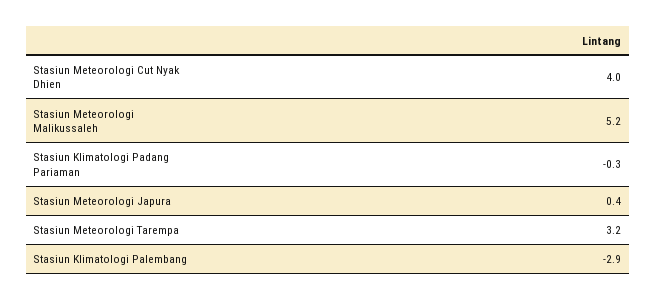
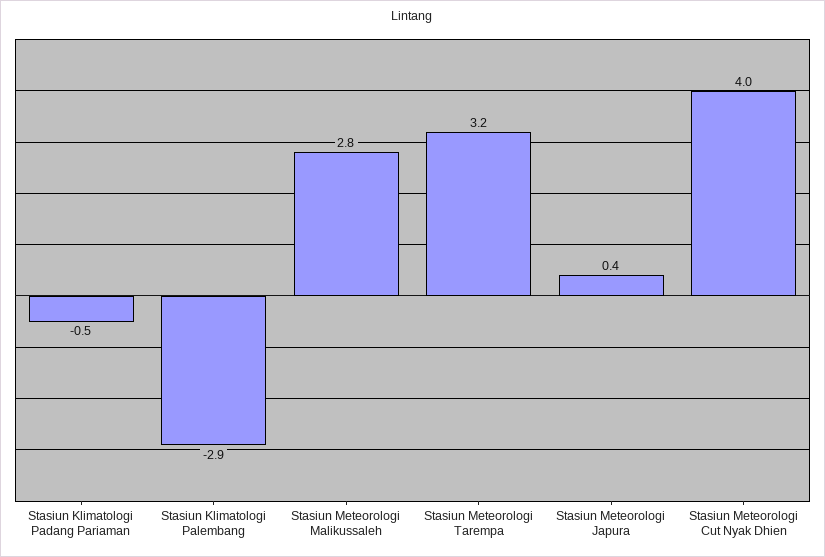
  {
    "Stasiun Meteorologi Cut Nyak Dhien": 4,
-   "Stasiun Meteorologi Malikussaleh": 5.2,
+   "Stasiun Meteorologi Malikussaleh": 2.8,
-   "Stasiun Klimatologi Padang Pariaman": -0.3,
+   "Stasiun Klimatologi Padang Pariaman": -0.5,
    "Stasiun Meteorologi Japura": 0.4,
    "Stasiun Meteorologi Tarempa": 3.2,
    "Stasiun Klimatologi Palembang": -2.9
  }

